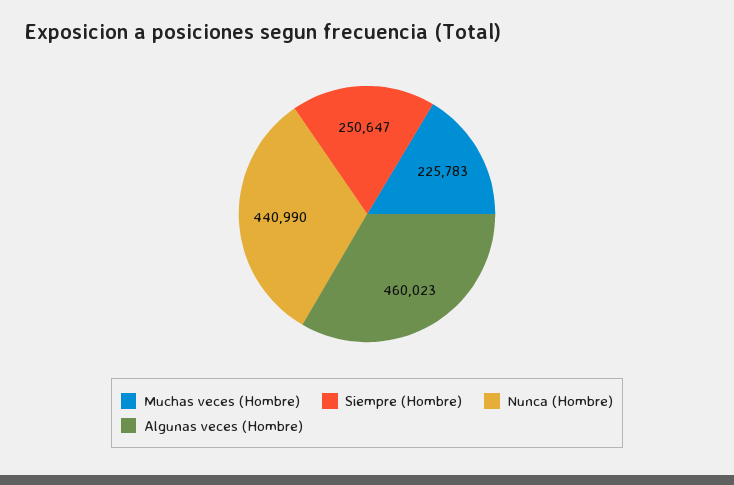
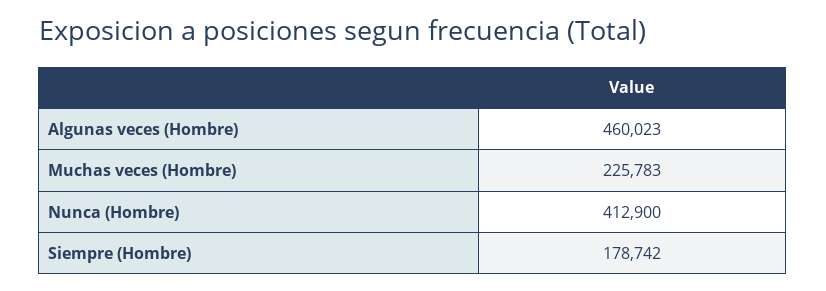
  {
    "Muchas veces (Hombre)": 225783,
-   "Siempre (Hombre)": 250647,
+   "Siempre (Hombre)": 178742,
-   "Nunca (Hombre)": 440990,
+   "Nunca (Hombre)": 412900,
    "Algunas veces (Hombre)": 460023
  }

